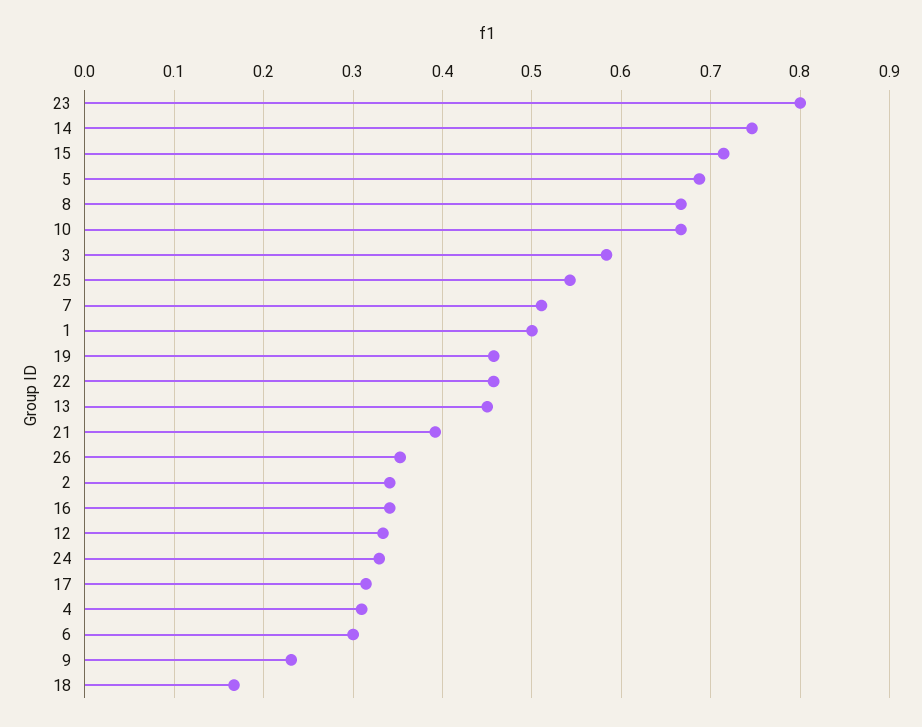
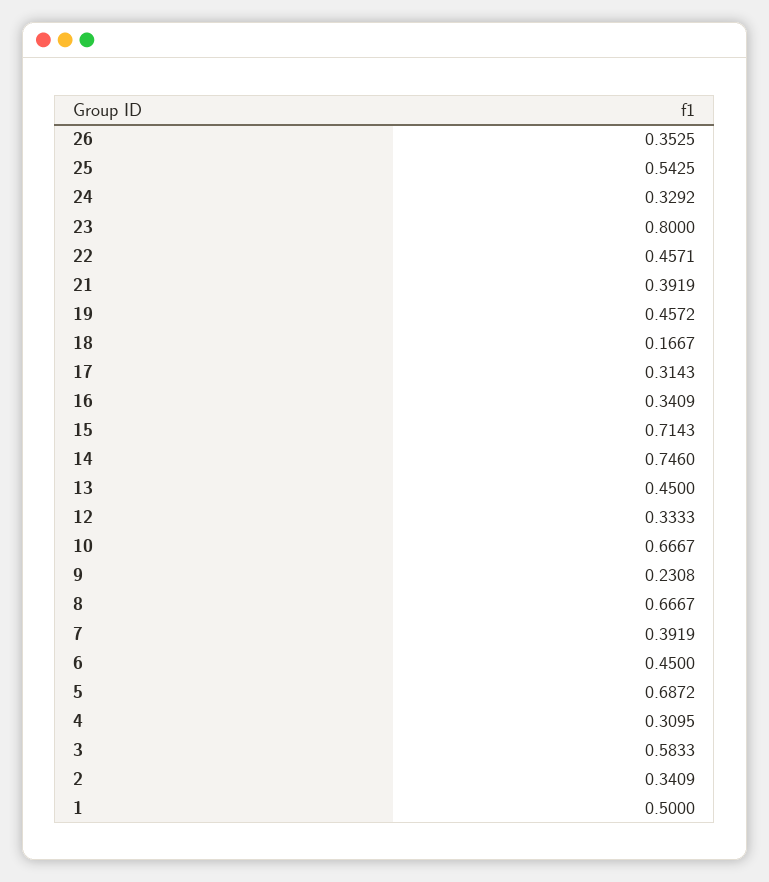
  {
    "23": 0.8,
    "14": 0.746,
    "15": 0.7143,
    "5": 0.6872,
    "8": 0.6667,
    "10": 0.6667,
    "3": 0.5833,
    "25": 0.5425,
-   "7": 0.51,
+   "7": 0.3919,
    "1": 0.5,
    "19": 0.4572,
    "22": 0.4571,
    "13": 0.45,
    "21": 0.3919,
    "26": 0.3525,
    "2": 0.3409,
    "16": 0.3409,
    "12": 0.3333,
    "24": 0.3292,
    "17": 0.3143,
    "4": 0.3095,
-   "6": 0.3,
+   "6": 0.45,
    "9": 0.2308,
    "18": 0.1667
  }

